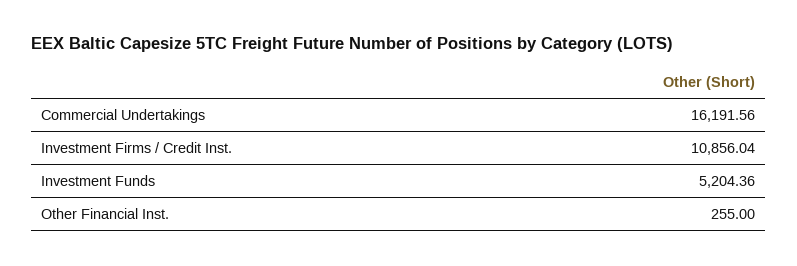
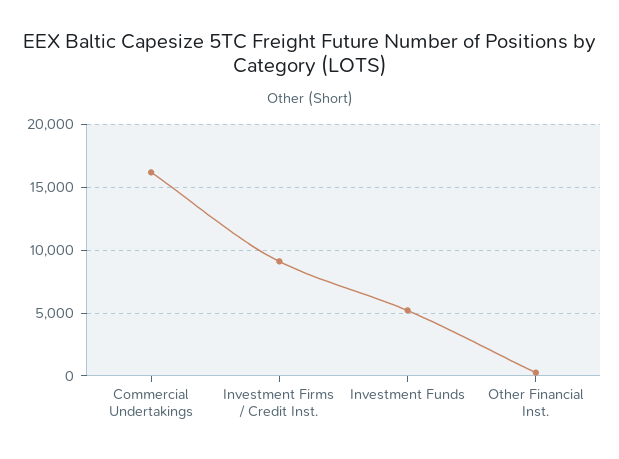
  {
    "Commercial Undertakings": 16191.56,
-   "Investment Firms / Credit Inst.": 10856.04,
+   "Investment Firms / Credit Inst.": 9000,
    "Investment Funds": 5204.36,
    "Other Financial Inst.": 255
  }

